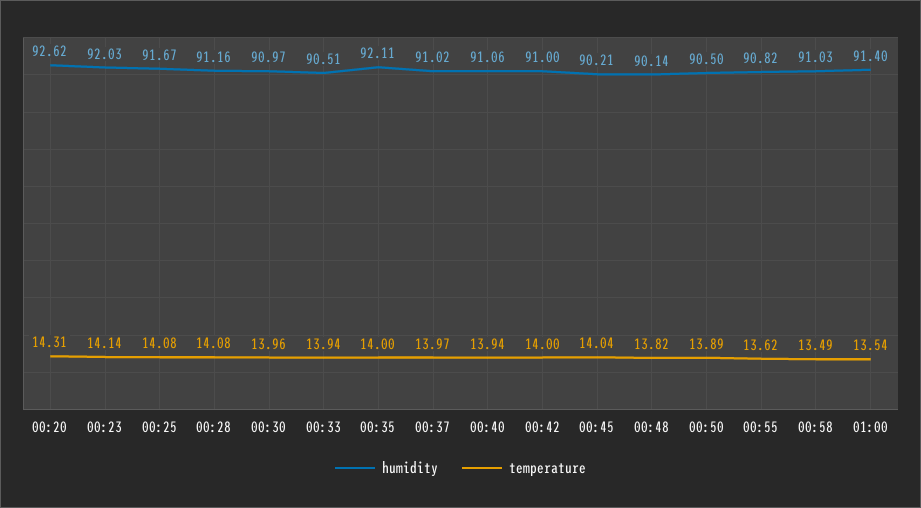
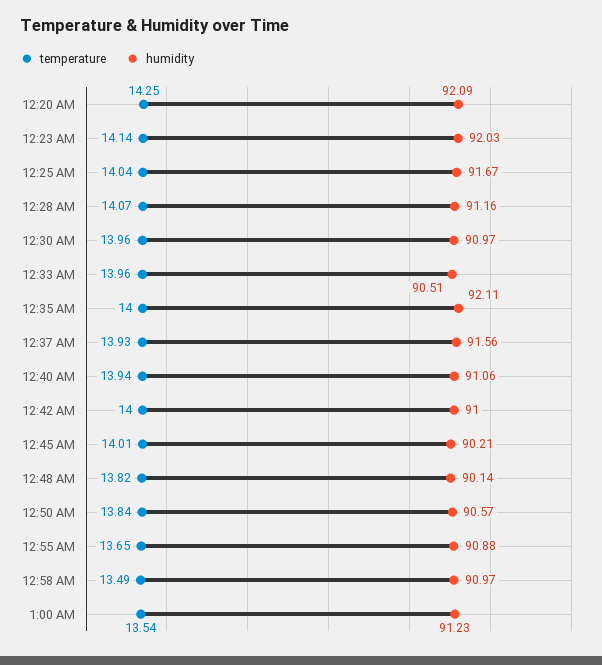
  {
    "humidity": {
-     "00:20": 92.62,
+     "00:20": 92.09,
      "00:23": 92.03,
      "00:25": 91.67,
      "00:28": 91.16,
      "00:30": 90.97,
      "00:33": 90.51,
      "00:35": 92.11,
-     "00:37": 91.02,
+     "00:37": 91.56,
      "00:40": 91.06,
      "00:42": 91,
      "00:45": 90.21,
      "00:48": 90.14,
-     "00:50": 90.5,
+     "00:50": 90.57,
-     "00:55": 90.82,
+     "00:55": 90.88,
-     "00:58": 91.03,
+     "00:58": 90.97,
-     "01:00": 91.4
+     "01:00": 91.23
    },
    "temperature": {
-     "00:20": 14.31,
+     "00:20": 14.25,
      "00:23": 14.14,
-     "00:25": 14.08,
+     "00:25": 14.04,
-     "00:28": 14.08,
+     "00:28": 14.07,
      "00:30": 13.96,
-     "00:33": 13.94,
+     "00:33": 13.96,
      "00:35": 14,
-     "00:37": 13.97,
+     "00:37": 13.93,
      "00:40": 13.94,
      "00:42": 14,
-     "00:45": 14.04,
+     "00:45": 14.01,
      "00:48": 13.82,
-     "00:50": 13.89,
+     "00:50": 13.84,
-     "00:55": 13.62,
+     "00:55": 13.65,
      "00:58": 13.49,
      "01:00": 13.54
    }
  }

